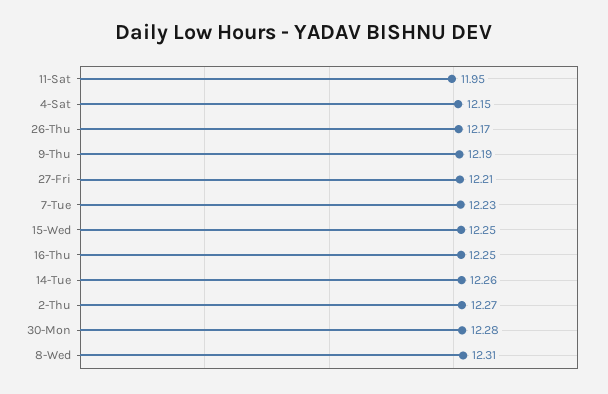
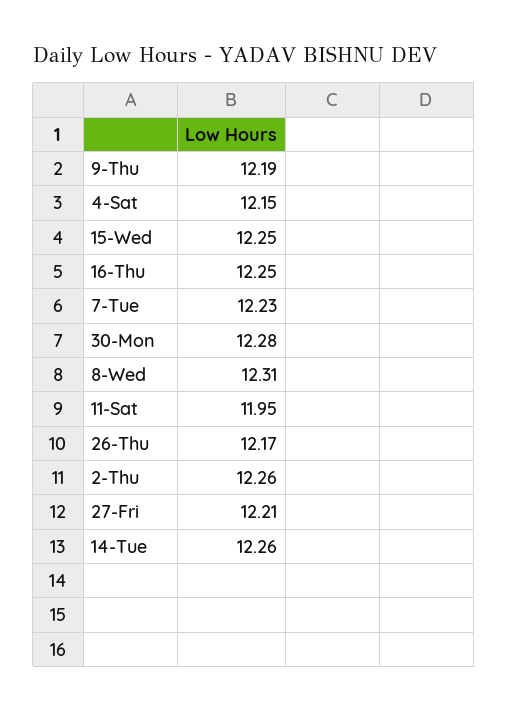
  {
    "11-Sat": 11.95,
    "4-Sat": 12.15,
    "26-Thu": 12.17,
    "9-Thu": 12.19,
    "27-Fri": 12.21,
    "7-Tue": 12.23,
    "15-Wed": 12.25,
    "16-Thu": 12.25,
    "14-Tue": 12.26,
-   "2-Thu": 12.27,
+   "2-Thu": 12.26,
    "30-Mon": 12.28,
    "8-Wed": 12.31
  }

